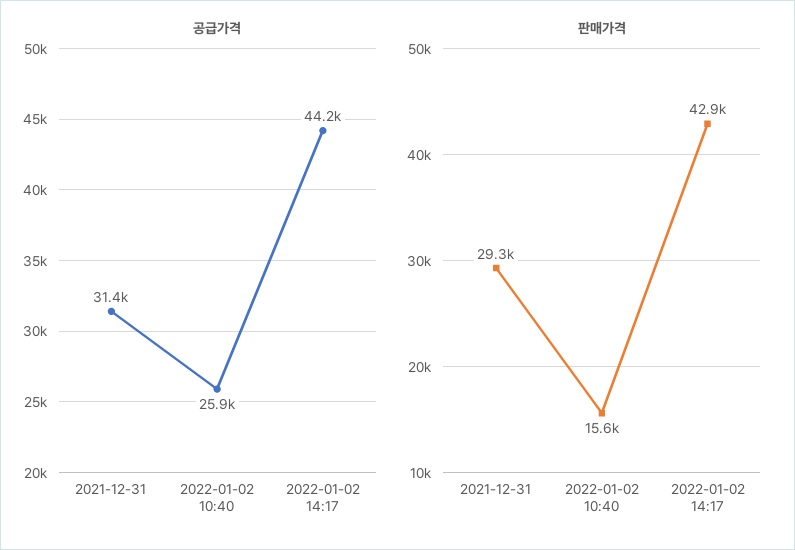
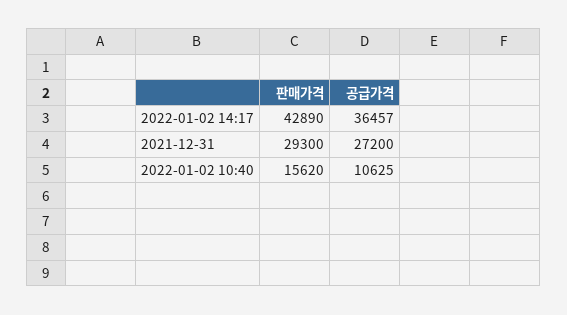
  {
    "공급가격": {
-     "2021-12-31": 31400,
+     "2021-12-31": 27200,
-     "2022-01-02 10:40": 25900,
+     "2022-01-02 10:40": 10625,
-     "2022-01-02 14:17": 44200
+     "2022-01-02 14:17": 36457
    },
    "판매가격": {
      "2021-12-31": 29300,
      "2022-01-02 10:40": 15620,
      "2022-01-02 14:17": 42890
    }
  }

